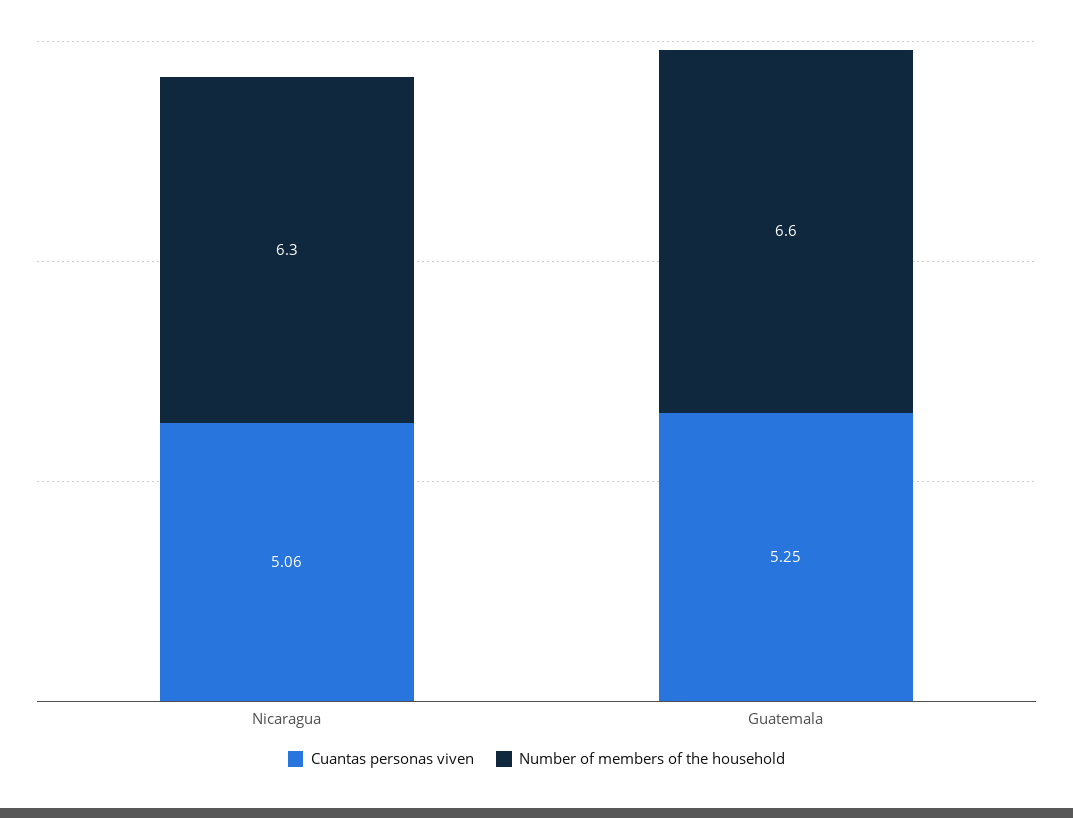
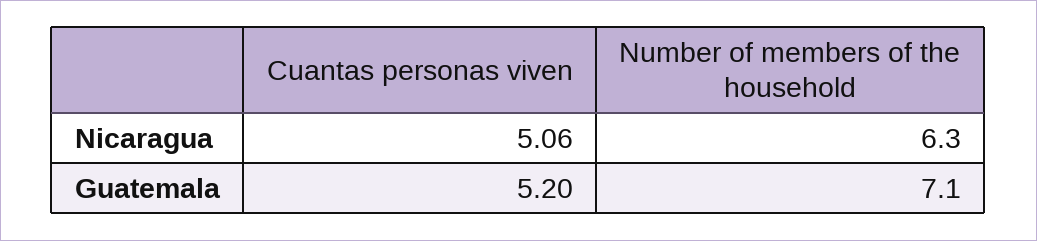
  {
    "Cuantas personas viven": {
      "Nicaragua": 5.06,
-     "Guatemala": 5.25
+     "Guatemala": 5.2
    },
    "Number of members of the household": {
      "Nicaragua": 6.3,
-     "Guatemala": 6.6
+     "Guatemala": 7.1
    }
  }

